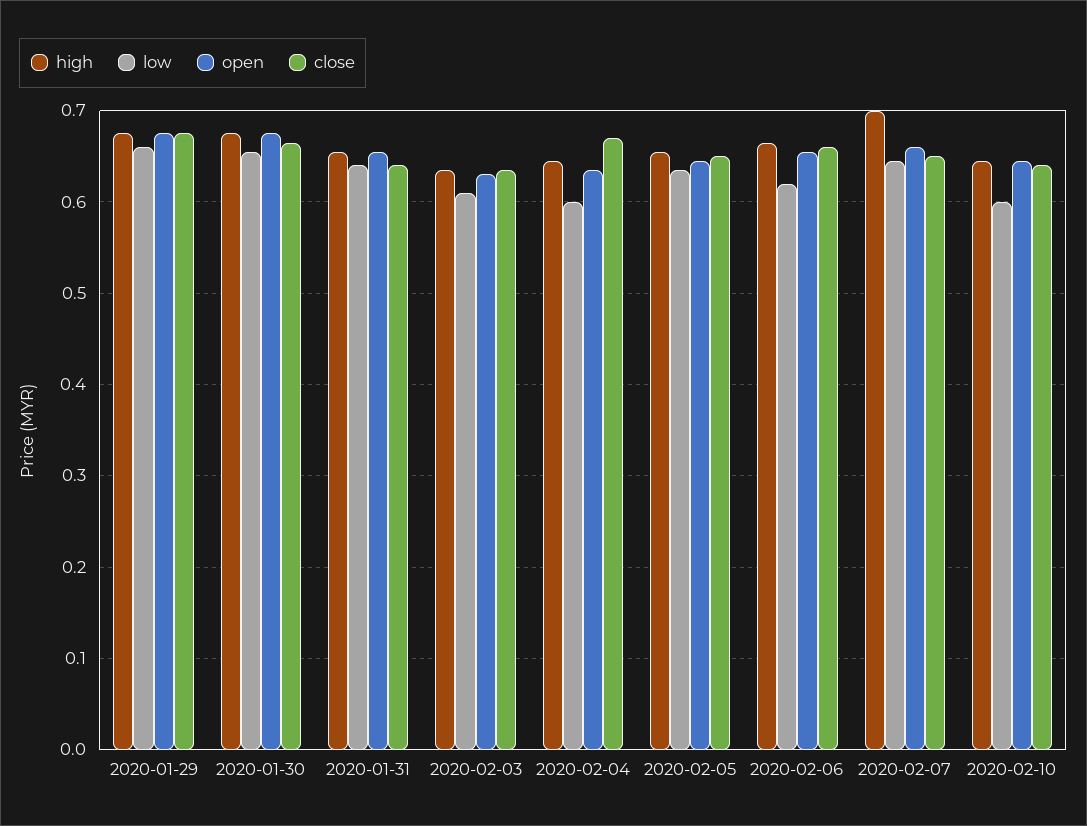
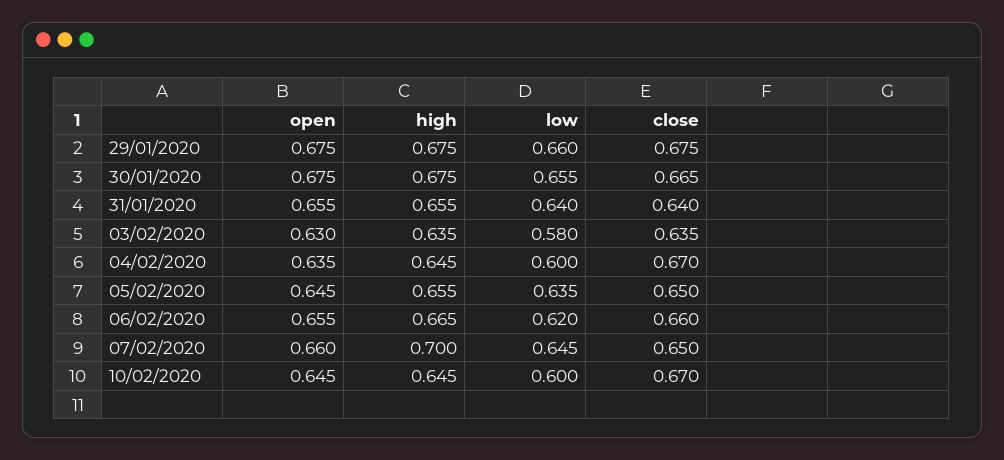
  {
    "high": {
      "2020-01-29": 0.675,
      "2020-01-30": 0.675,
      "2020-01-31": 0.655,
      "2020-02-03": 0.635,
      "2020-02-04": 0.645,
      "2020-02-05": 0.655,
      "2020-02-06": 0.665,
      "2020-02-07": 0.7,
      "2020-02-10": 0.645
    },
    "low": {
      "2020-01-29": 0.66,
      "2020-01-30": 0.655,
      "2020-01-31": 0.64,
-     "2020-02-03": 0.61,
+     "2020-02-03": 0.58,
      "2020-02-04": 0.6,
      "2020-02-05": 0.635,
      "2020-02-06": 0.62,
      "2020-02-07": 0.645,
      "2020-02-10": 0.6
    },
    "open": {
      "2020-01-29": 0.675,
      "2020-01-30": 0.675,
      "2020-01-31": 0.655,
      "2020-02-03": 0.63,
      "2020-02-04": 0.635,
      "2020-02-05": 0.645,
      "2020-02-06": 0.655,
      "2020-02-07": 0.66,
      "2020-02-10": 0.645
    },
    "close": {
      "2020-01-29": 0.675,
      "2020-01-30": 0.665,
      "2020-01-31": 0.64,
      "2020-02-03": 0.635,
      "2020-02-04": 0.67,
      "2020-02-05": 0.65,
      "2020-02-06": 0.66,
      "2020-02-07": 0.65,
-     "2020-02-10": 0.64
+     "2020-02-10": 0.67
    }
  }

